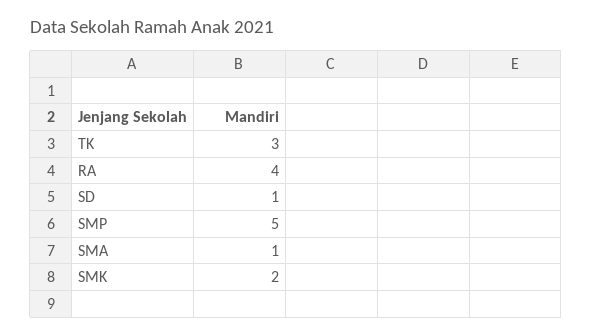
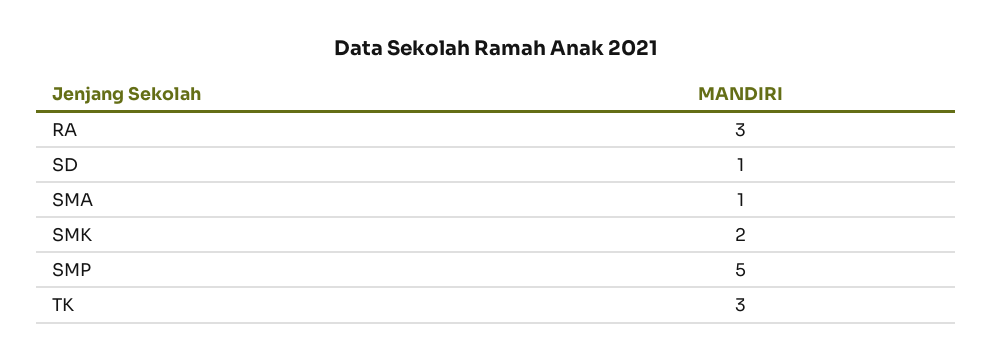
  {
    "TK": 3,
-   "RA": 4,
+   "RA": 3,
    "SD": 1,
    "SMP": 5,
    "SMA": 1,
    "SMK": 2
  }

